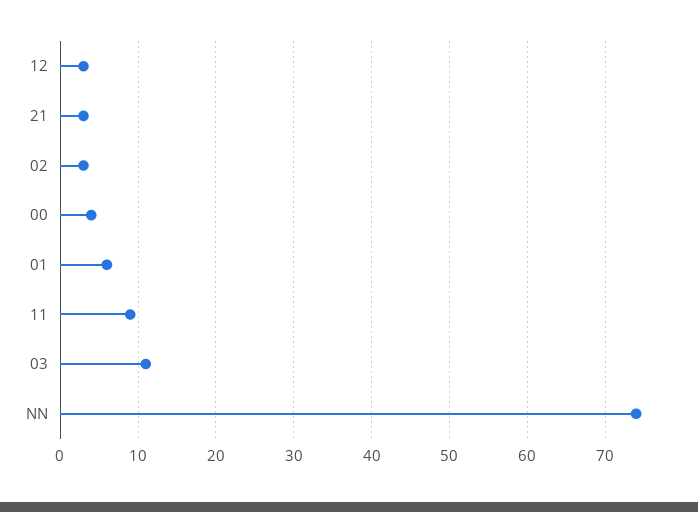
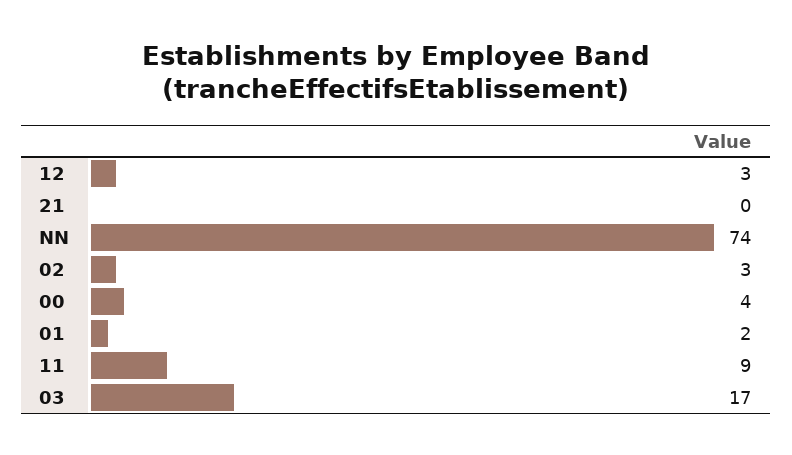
  {
    "12": 3,
-   "21": 3,
+   "21": 0,
    "02": 3,
    "00": 4,
-   "01": 6,
+   "01": 2,
    "11": 9,
-   "03": 11,
+   "03": 17,
    "NN": 74
  }

